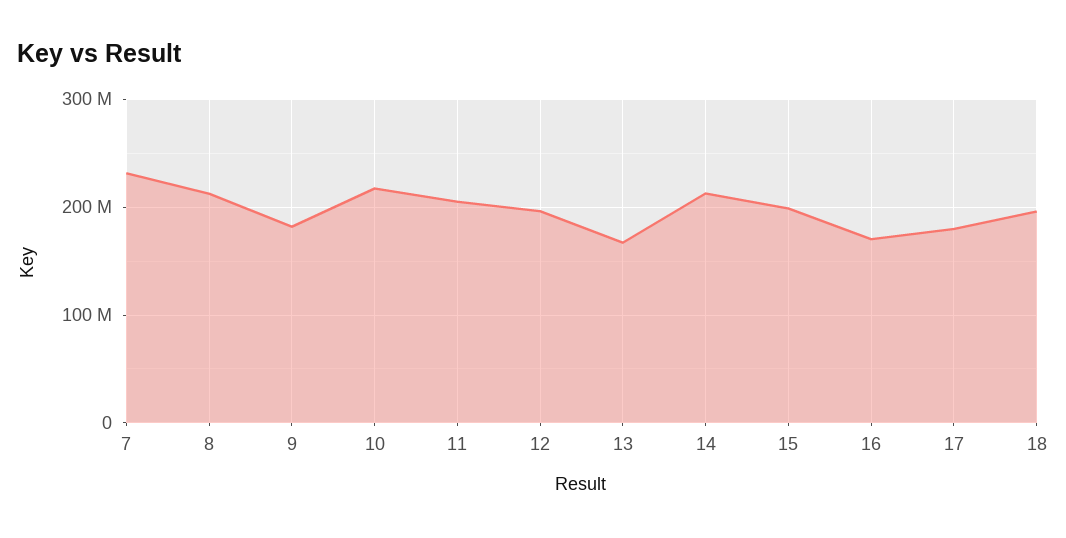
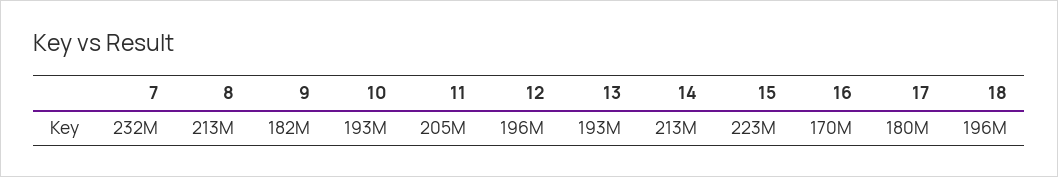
  {
    "7": 232000000,
    "8": 213000000,
    "9": 182000000,
-   "10": 220000000,
+   "10": 193000000,
    "11": 205000000,
    "12": 196000000,
-   "13": 170000000,
+   "13": 193000000,
    "14": 213000000,
-   "15": 200000000,
+   "15": 223000000,
    "16": 170000000,
    "17": 180000000,
    "18": 196000000
  }

